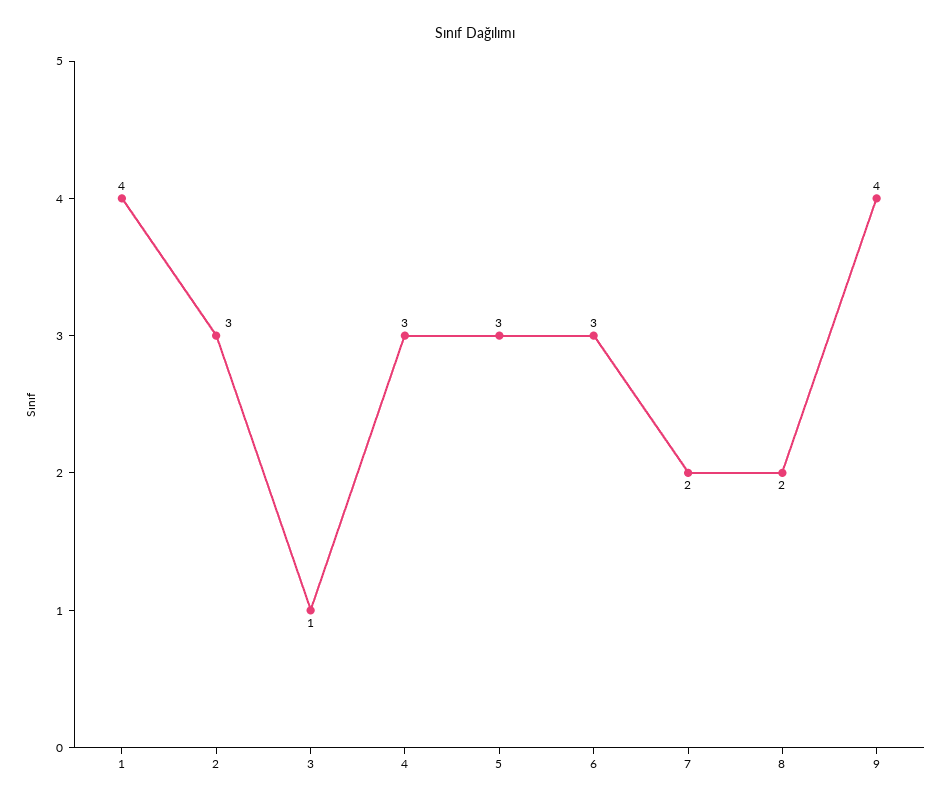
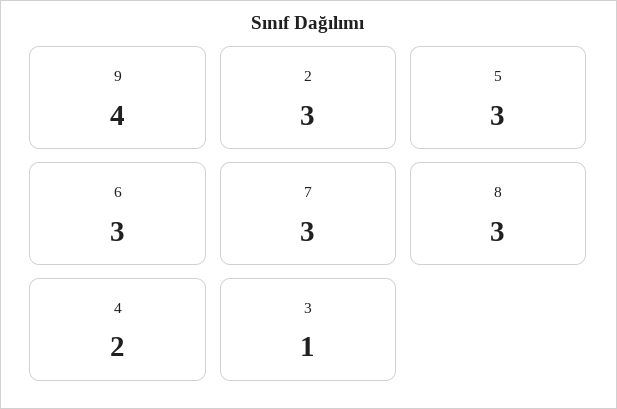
  {
-   "1": 4,
    "2": 3,
    "3": 1,
-   "4": 3,
+   "4": 2,
    "5": 3,
    "6": 3,
-   "7": 2,
+   "7": 3,
-   "8": 2,
+   "8": 3,
    "9": 4
  }

